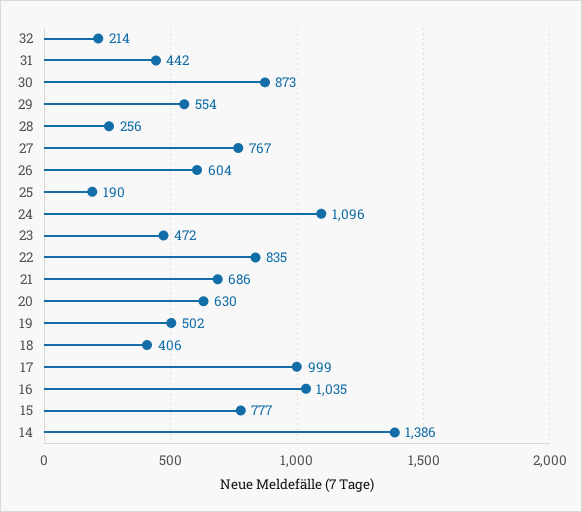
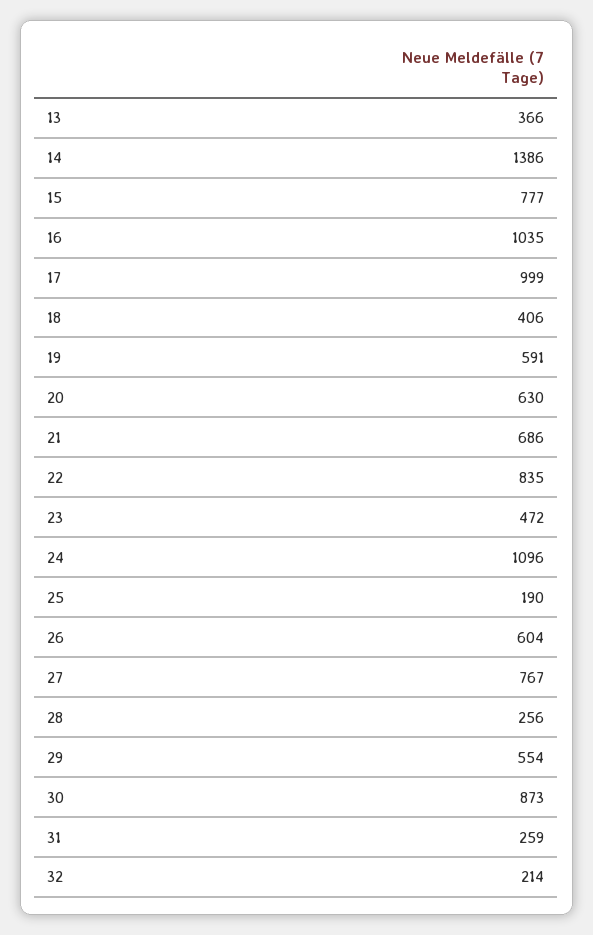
  {
    "32": 214,
-   "31": 442,
+   "31": 259,
    "30": 873,
    "29": 554,
    "28": 256,
    "27": 767,
    "26": 604,
    "25": 190,
    "24": 1096,
    "23": 472,
    "22": 835,
    "21": 686,
    "20": 630,
-   "19": 502,
+   "19": 591,
    "18": 406,
    "17": 999,
    "16": 1035,
    "15": 777,
-   "14": 1386
+   "14": 1386,
+   "13": 366
  }

